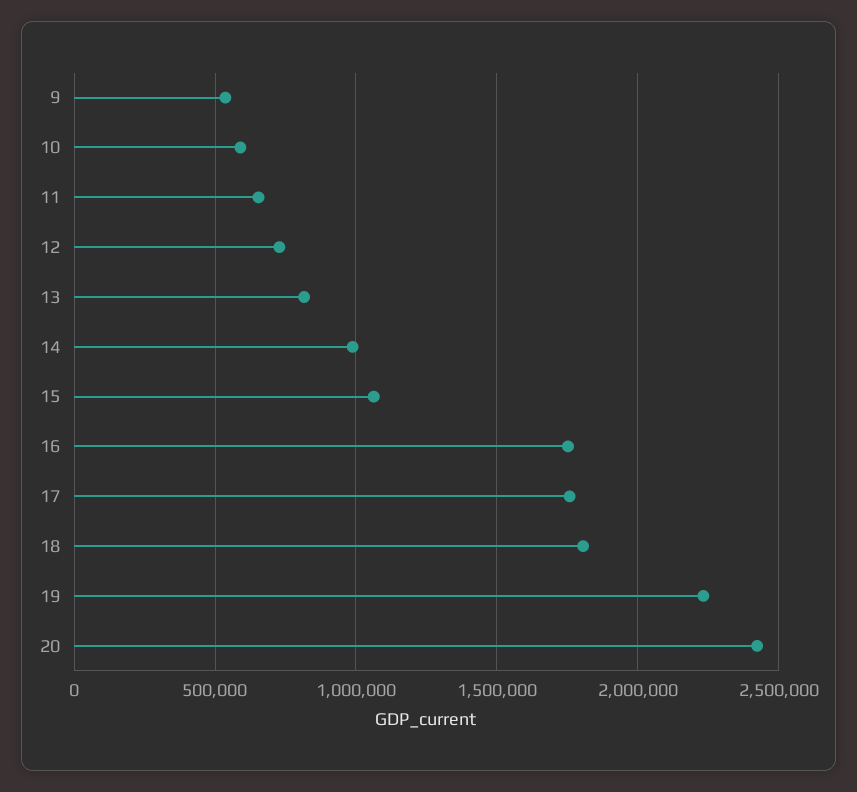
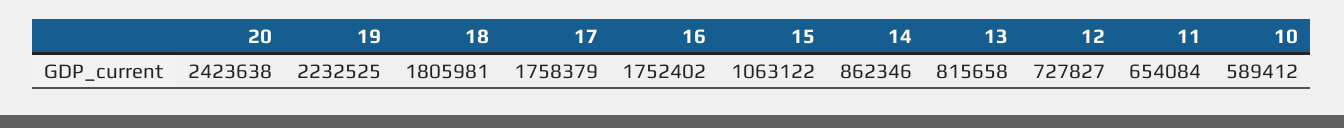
  {
-   "9": 550000,
    "10": 589412,
    "11": 654084,
    "12": 727827,
    "13": 815658,
-   "14": 1000000,
+   "14": 862346,
    "15": 1063122,
    "16": 1752402,
    "17": 1758379,
    "18": 1805981,
    "19": 2232525,
    "20": 2423638
  }

